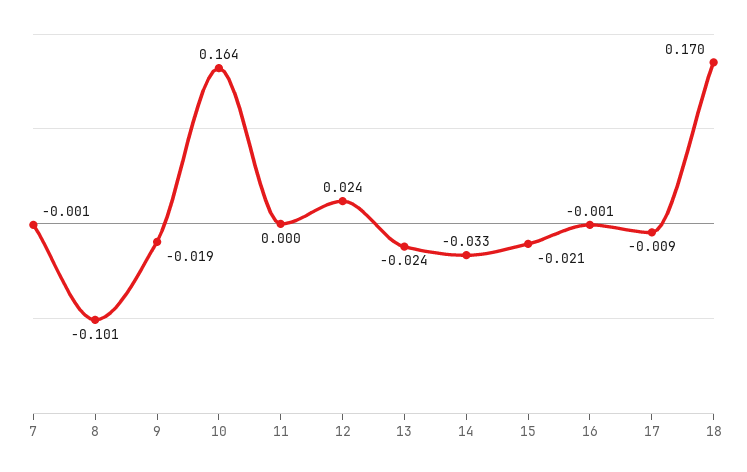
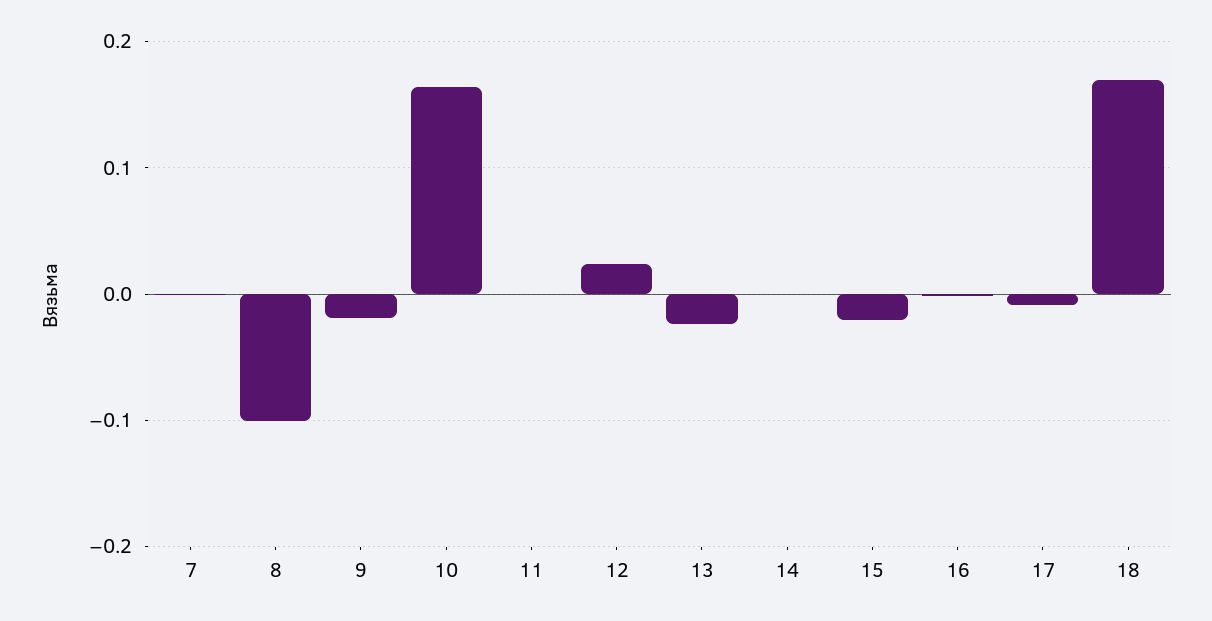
  {
    "7": -0.001,
    "8": -0.101,
    "9": -0.019,
    "10": 0.164,
    "11": 0,
    "12": 0.024,
    "13": -0.024,
-   "14": -0.033,
+   "14": 0,
    "15": -0.021,
    "16": -0.001,
    "17": -0.009,
    "18": 0.17
  }

